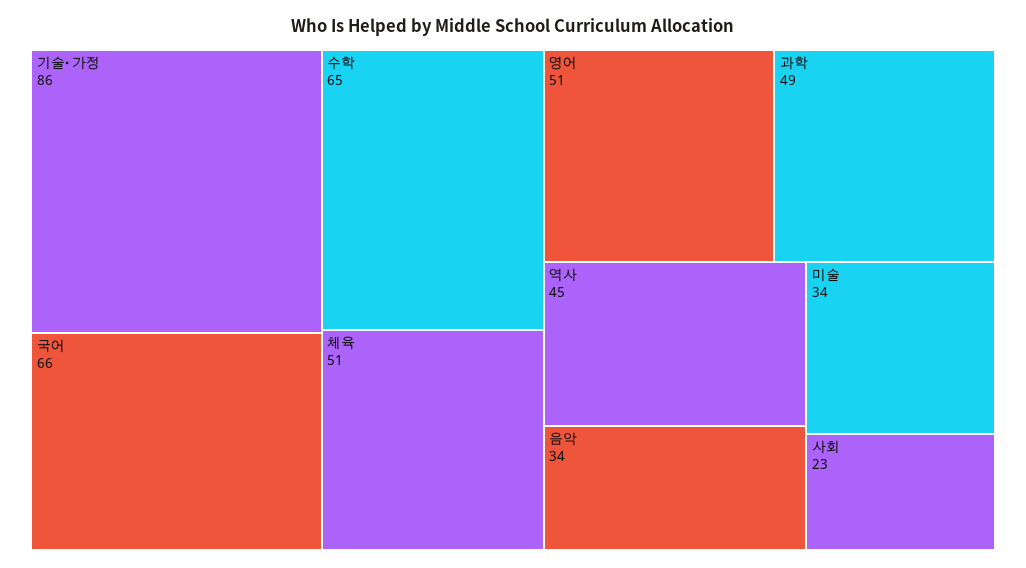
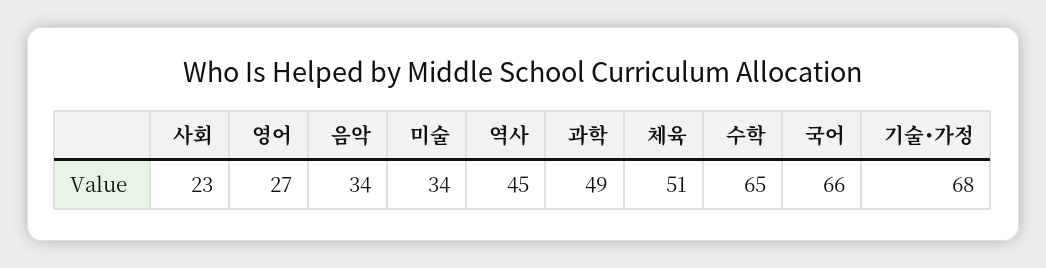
  {
-   "기술･가정": 86,
+   "기술･가정": 68,
    "국어": 66,
    "수학": 65,
    "체육": 51,
-   "영어": 51,
+   "영어": 27,
    "과학": 49,
    "역사": 45,
    "음악": 34,
    "미술": 34,
    "사회": 23
  }

